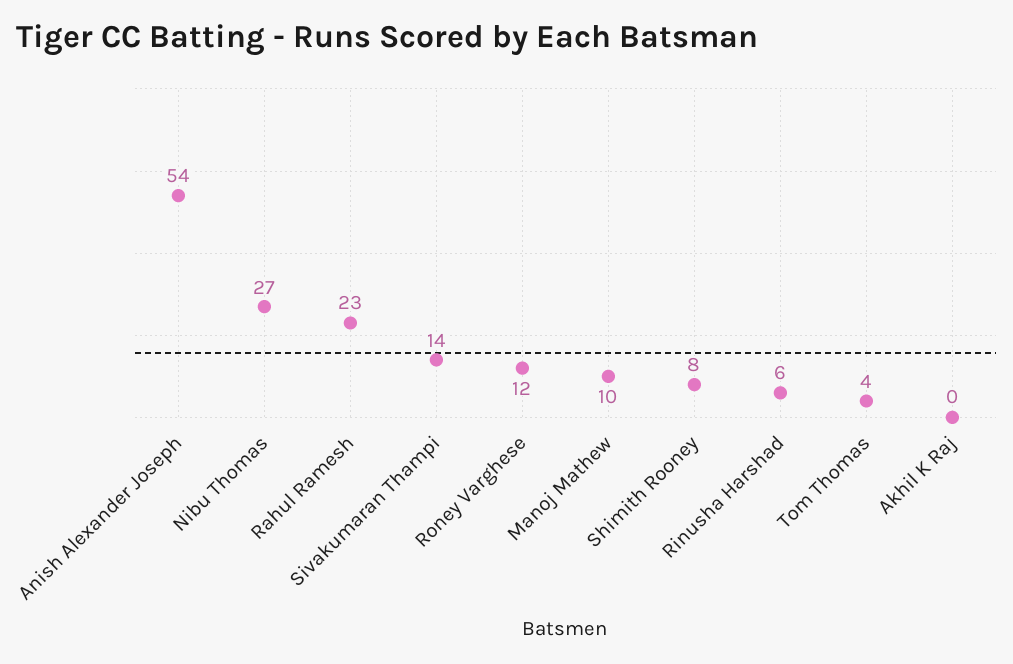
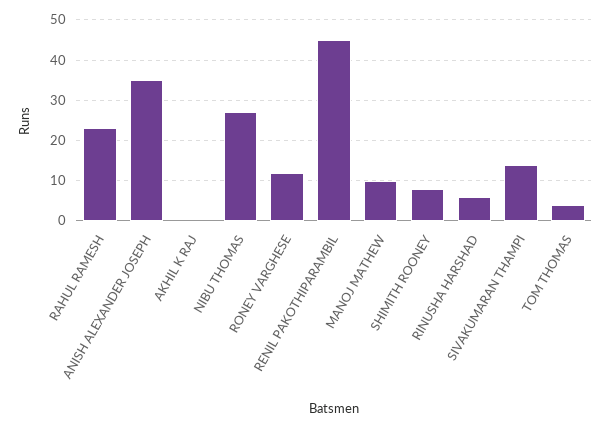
  {
-   "Anish Alexander Joseph": 54,
+   "Anish Alexander Joseph": 35,
    "Nibu Thomas": 27,
    "Rahul Ramesh": 23,
    "Sivakumaran Thampi": 14,
    "Roney Varghese": 12,
    "Manoj Mathew": 10,
    "Shimith Rooney": 8,
    "Rinusha Harshad": 6,
    "Tom Thomas": 4,
-   "Akhil K Raj": 0
+   "Akhil K Raj": 0,
+   "RENIL PAKOTHIPARAMBIL": 45
  }

